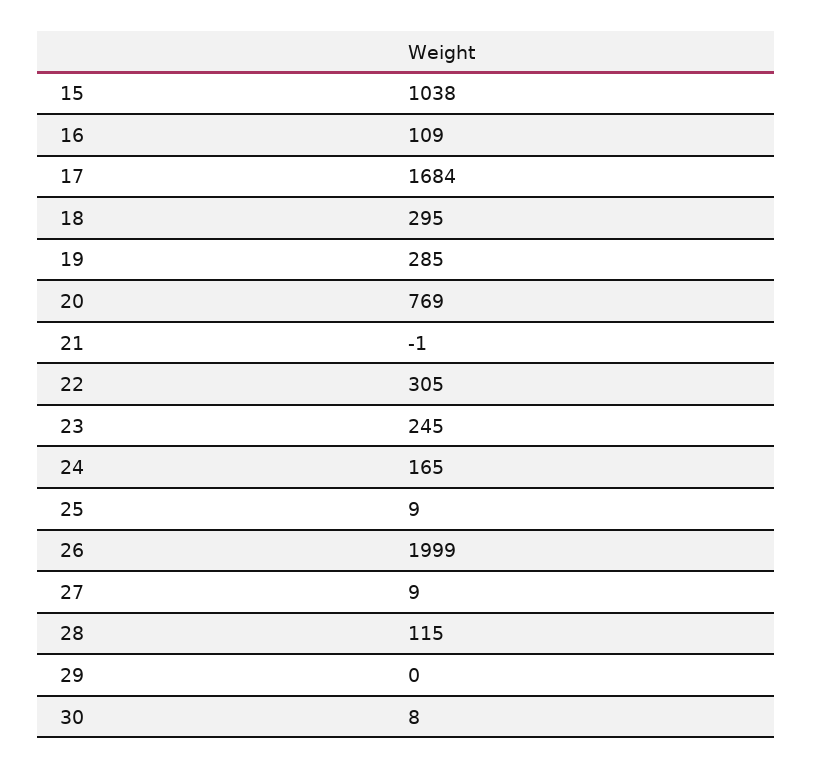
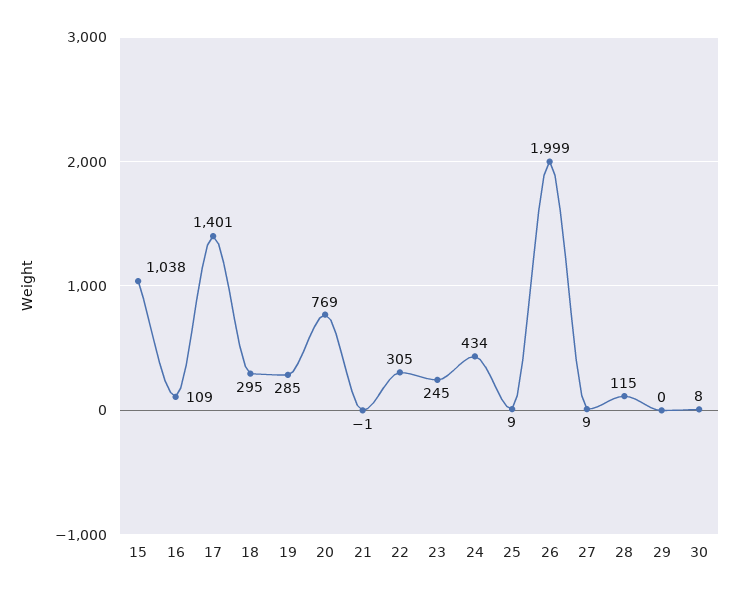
  {
    "15": 1038,
    "16": 109,
-   "17": 1684,
+   "17": 1401,
    "18": 295,
    "19": 285,
    "20": 769,
    "21": -1,
    "22": 305,
    "23": 245,
-   "24": 165,
+   "24": 434,
    "25": 9,
    "26": 1999,
    "27": 9,
    "28": 115,
    "29": 0,
    "30": 8
  }

